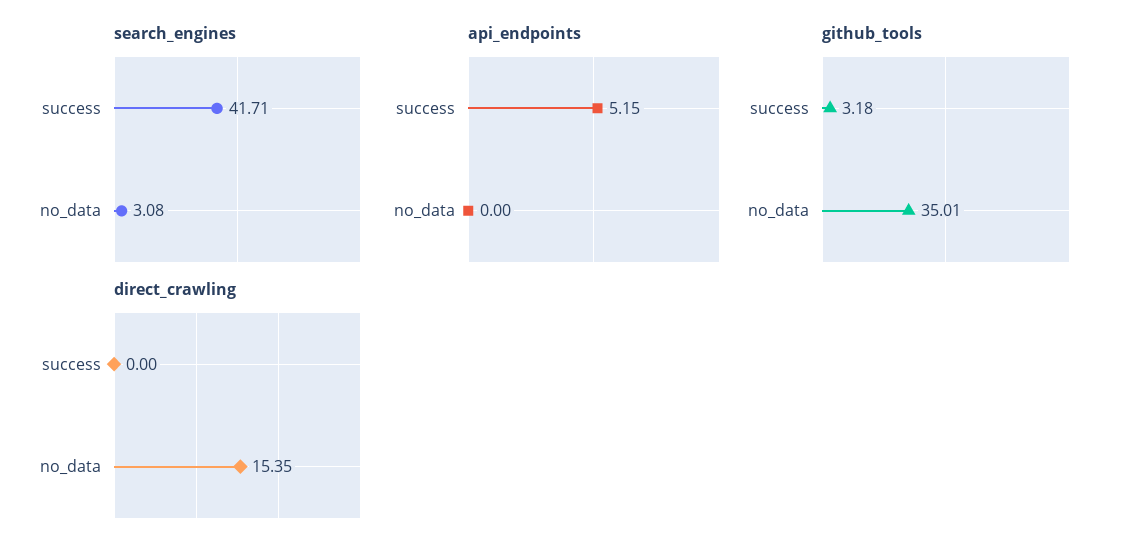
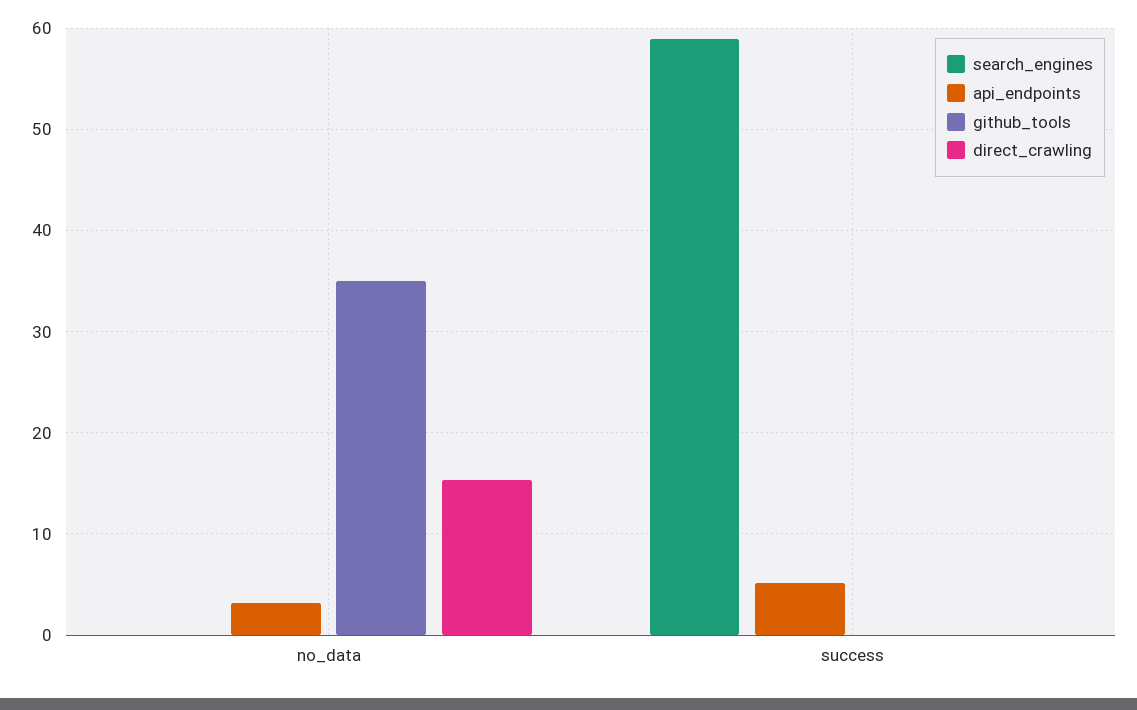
  {
    "search_engines": {
-     "success": 41.71,
+     "success": 59,
-     "no_data": 3.08
+     "no_data": 0
    },
    "api_endpoints": {
      "success": 5.15,
-     "no_data": 0
+     "no_data": 3
    },
    "github_tools": {
-     "success": 3.18,
+     "success": 0,
      "no_data": 35.01
    },
    "direct_crawling": {
      "success": 0,
      "no_data": 15.35
    }
  }

